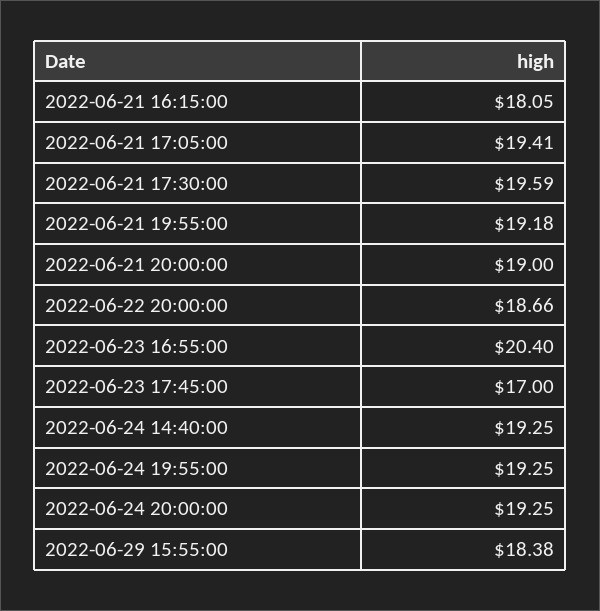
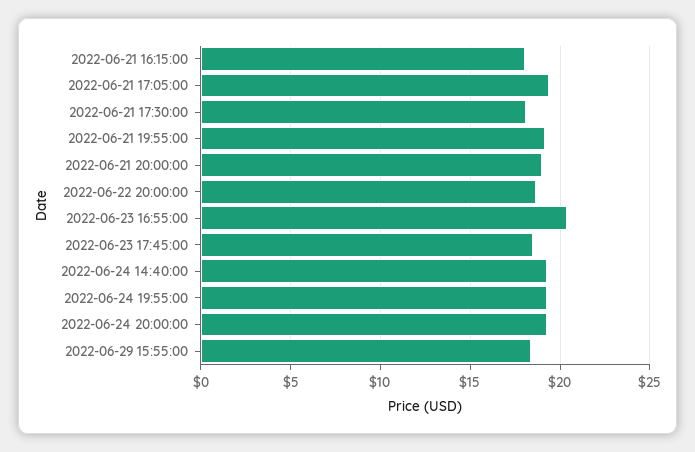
  {
    "2022-06-21 16:15:00": 18.05,
    "2022-06-21 17:05:00": 19.41,
-   "2022-06-21 17:30:00": 19.59,
+   "2022-06-21 17:30:00": 18,
    "2022-06-21 19:55:00": 19.18,
    "2022-06-21 20:00:00": 19,
    "2022-06-22 20:00:00": 18.66,
    "2022-06-23 16:55:00": 20.4,
-   "2022-06-23 17:45:00": 17,
+   "2022-06-23 17:45:00": 18.5,
    "2022-06-24 14:40:00": 19.25,
    "2022-06-24 19:55:00": 19.25,
    "2022-06-24 20:00:00": 19.25,
    "2022-06-29 15:55:00": 18.38
  }

